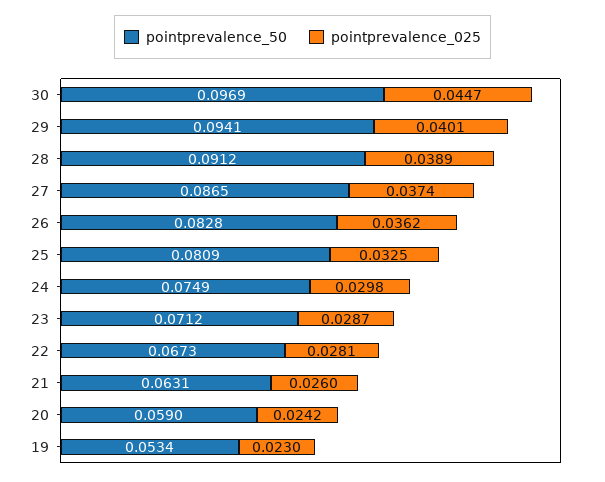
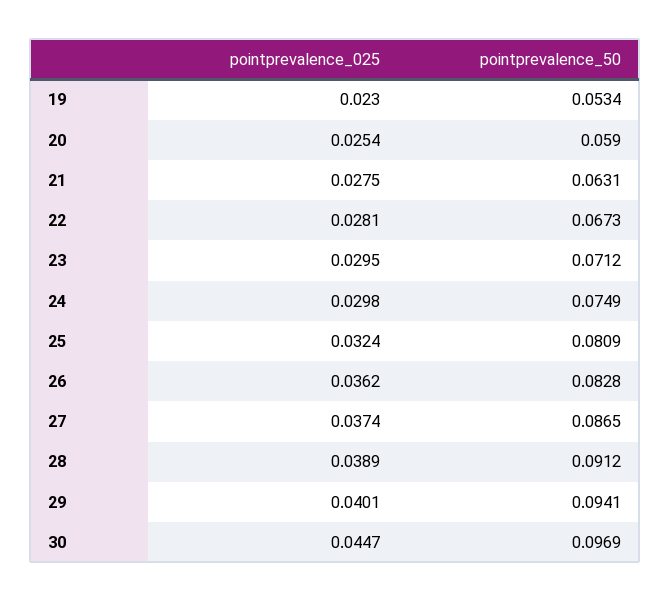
  {
    "pointprevalence_50": {
      "30": 0.0969,
      "29": 0.0941,
      "28": 0.0912,
      "27": 0.0865,
      "26": 0.0828,
      "25": 0.0809,
      "24": 0.0749,
      "23": 0.0712,
      "22": 0.0673,
      "21": 0.0631,
      "20": 0.059,
      "19": 0.0534
    },
    "pointprevalence_025": {
      "30": 0.0447,
      "29": 0.0401,
      "28": 0.0389,
      "27": 0.0374,
      "26": 0.0362,
-     "25": 0.0325,
+     "25": 0.0324,
      "24": 0.0298,
-     "23": 0.0287,
+     "23": 0.0295,
      "22": 0.0281,
-     "21": 0.026,
+     "21": 0.0275,
-     "20": 0.0242,
+     "20": 0.0254,
      "19": 0.023
    }
  }

